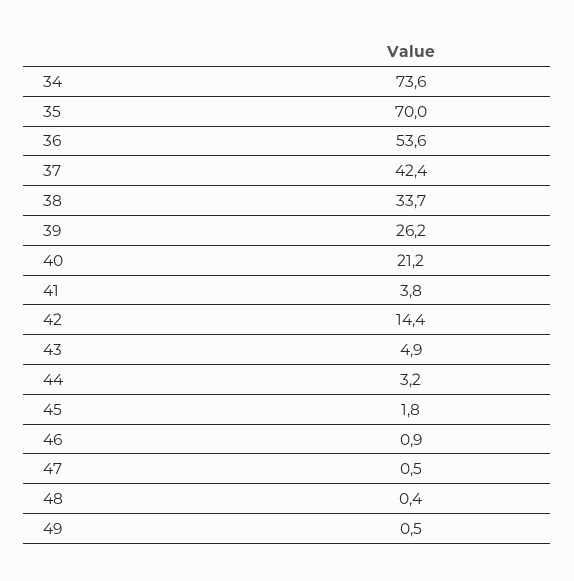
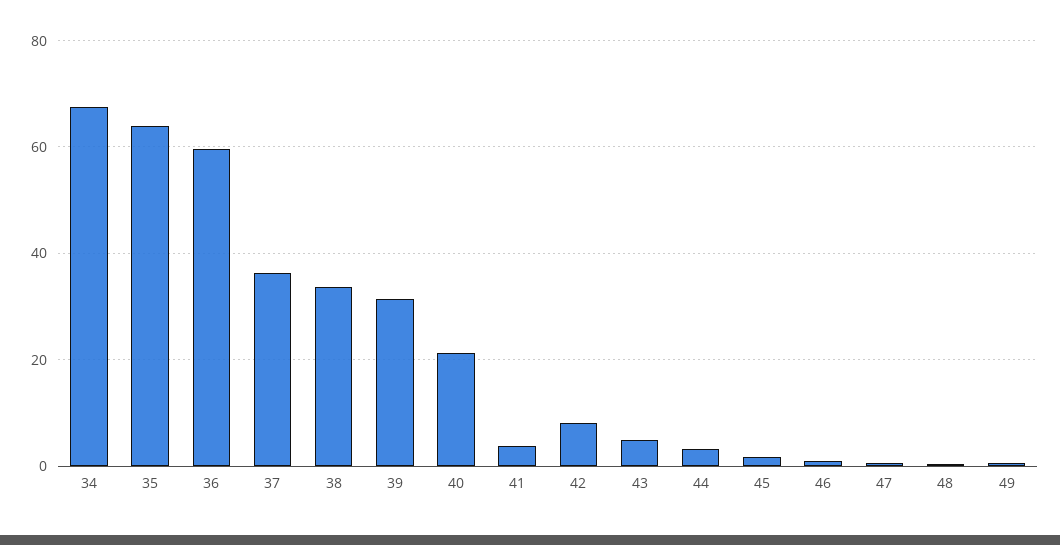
  {
-   "34": 73.6,
+   "34": 68,
-   "35": 70,
+   "35": 64,
-   "36": 53.6,
+   "36": 60,
-   "37": 42.4,
+   "37": 36,
    "38": 33.7,
-   "39": 26.2,
+   "39": 32,
    "40": 21.2,
    "41": 3.8,
-   "42": 14.4,
+   "42": 8,
    "43": 4.9,
    "44": 3.2,
    "45": 1.8,
    "46": 0.9,
    "47": 0.5,
    "48": 0.4,
    "49": 0.5
  }

